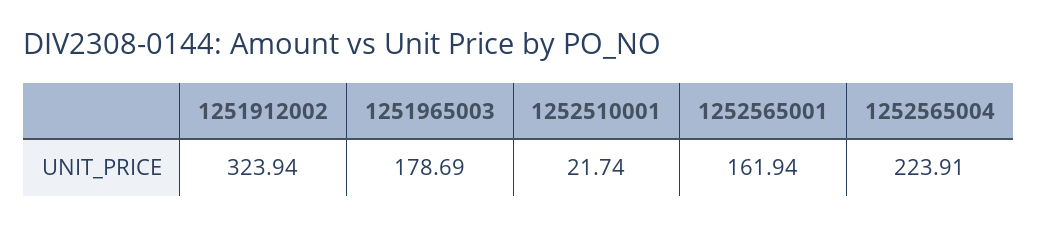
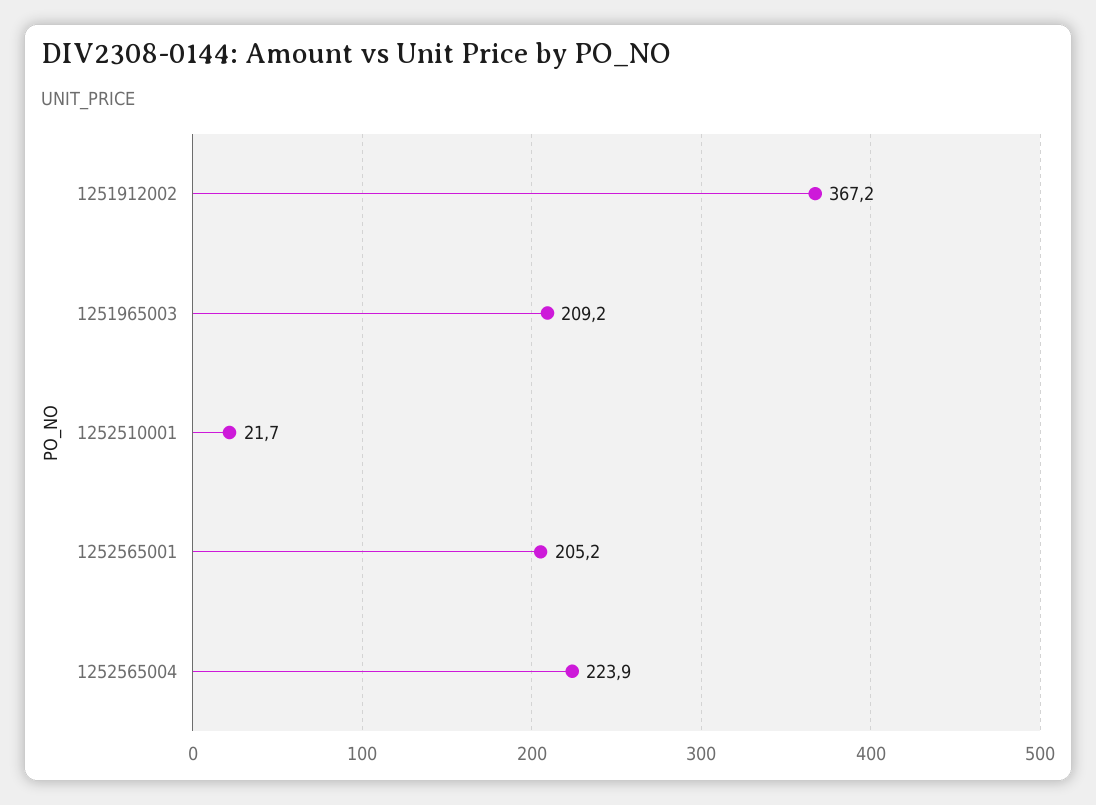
  {
-   "1251912002": 323.94,
+   "1251912002": 367.2,
-   "1251965003": 178.69,
+   "1251965003": 209.2,
    "1252510001": 21.74,
-   "1252565001": 161.94,
+   "1252565001": 205.2,
    "1252565004": 223.91
  }

